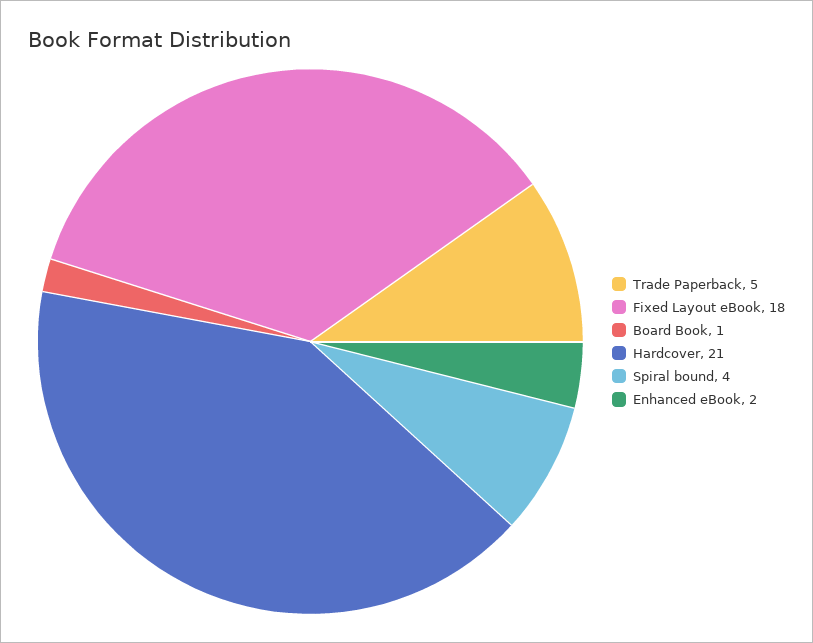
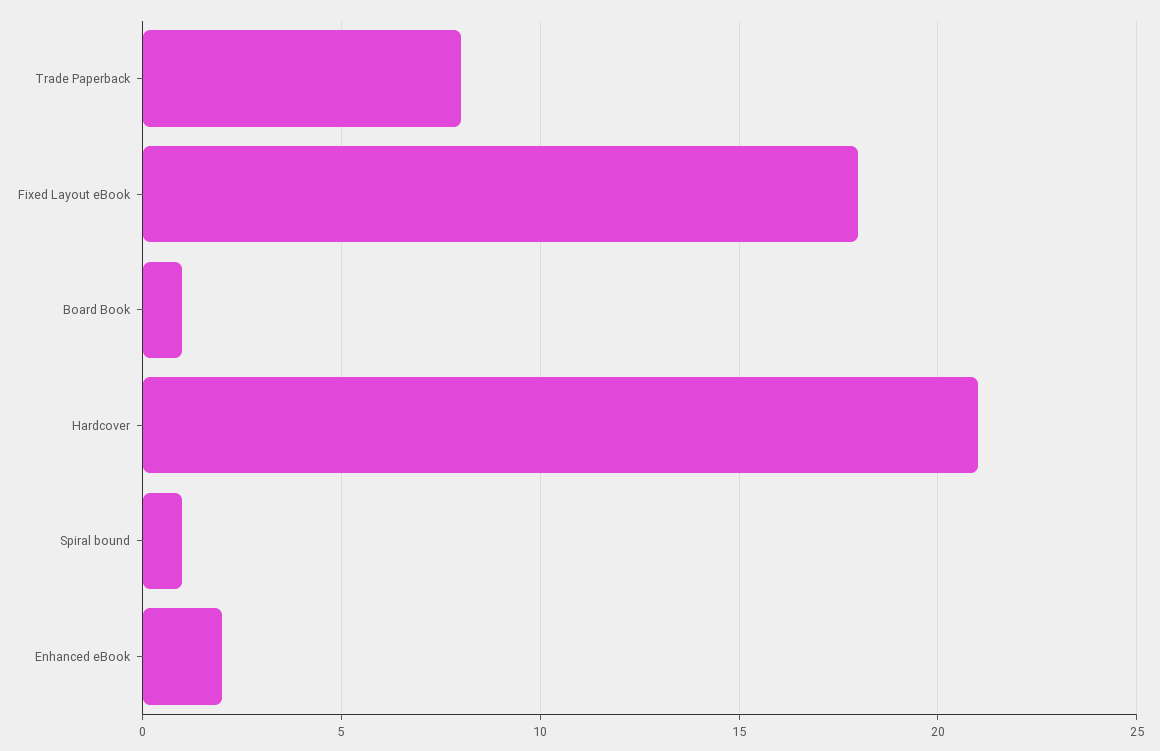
  {
-   "Trade Paperback": 5,
+   "Trade Paperback": 8,
    "Fixed Layout eBook": 18,
    "Board Book": 1,
    "Hardcover": 21,
-   "Spiral bound": 4,
+   "Spiral bound": 1,
    "Enhanced eBook": 2
  }

